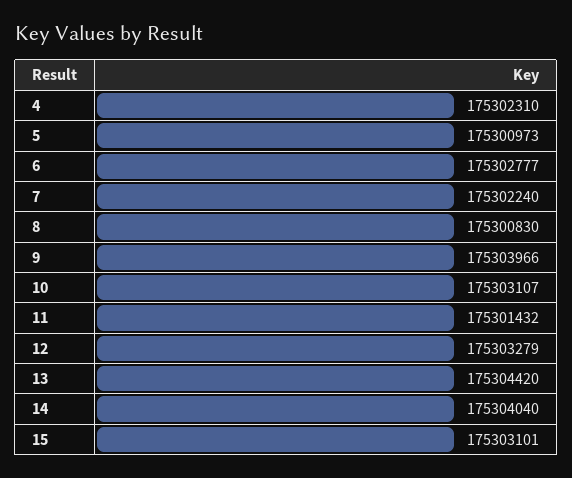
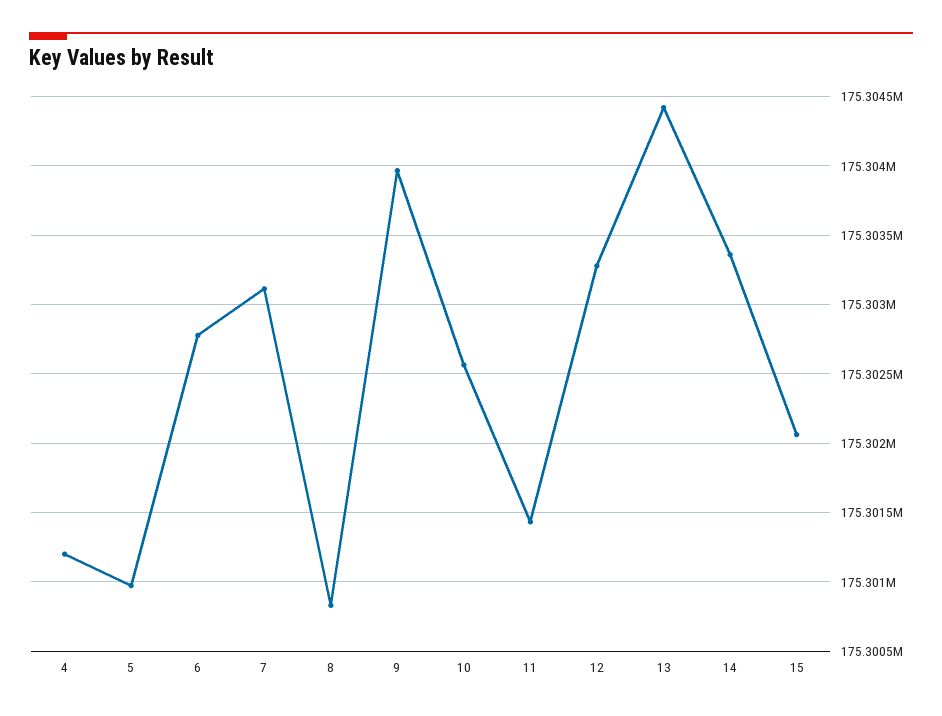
  {
-   "4": 175302310,
+   "4": 175301200,
    "5": 175300973,
    "6": 175302777,
-   "7": 175302240,
+   "7": 175303100,
    "8": 175300830,
    "9": 175303966,
-   "10": 175303107,
+   "10": 175302550,
    "11": 175301432,
    "12": 175303279,
    "13": 175304420,
-   "14": 175304040,
+   "14": 175303350,
-   "15": 175303101
+   "15": 175302050
  }

